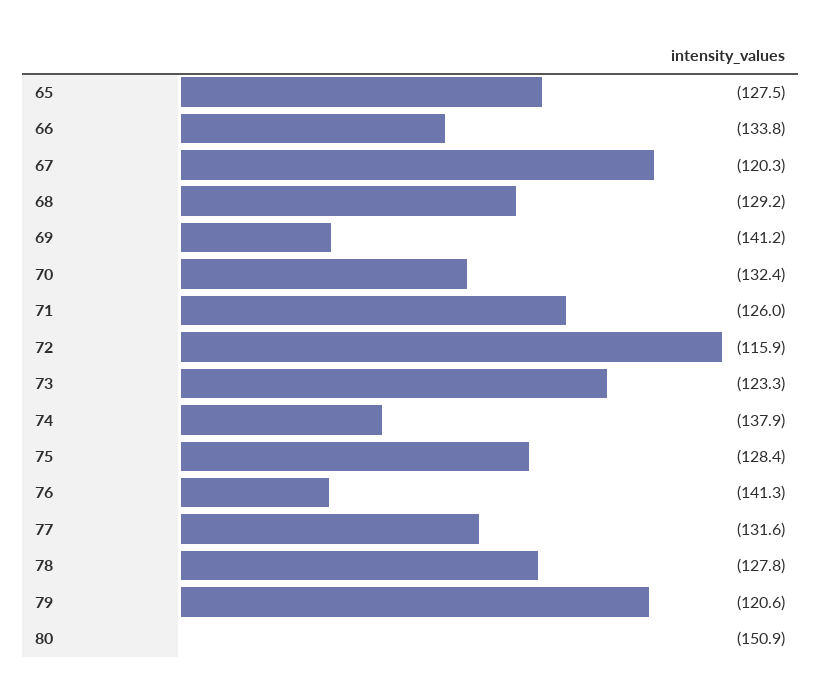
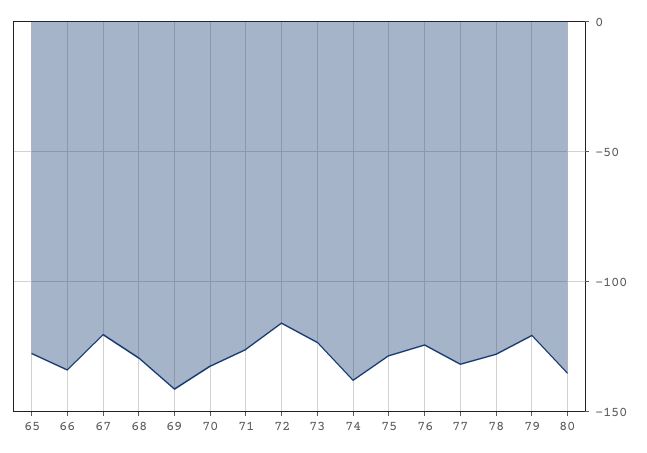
  {
    "65": -127.5,
    "66": -133.8,
    "67": -120.3,
    "68": -129.2,
    "69": -141.2,
    "70": -132.4,
    "71": -126,
    "72": -115.9,
    "73": -123.3,
    "74": -137.9,
    "75": -128.4,
-   "76": -141.3,
+   "76": -125,
    "77": -131.6,
    "78": -127.8,
    "79": -120.6,
-   "80": -150.9
+   "80": -135
  }

